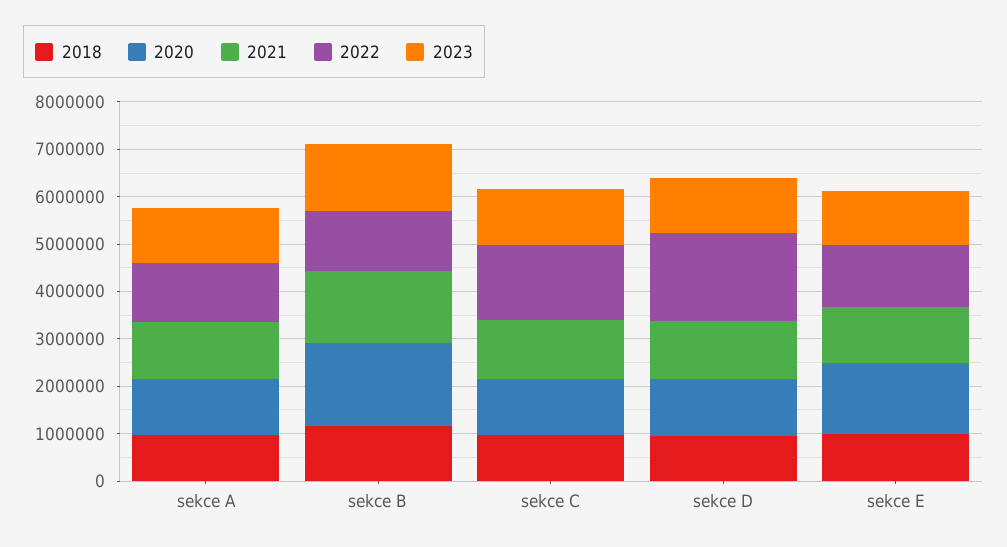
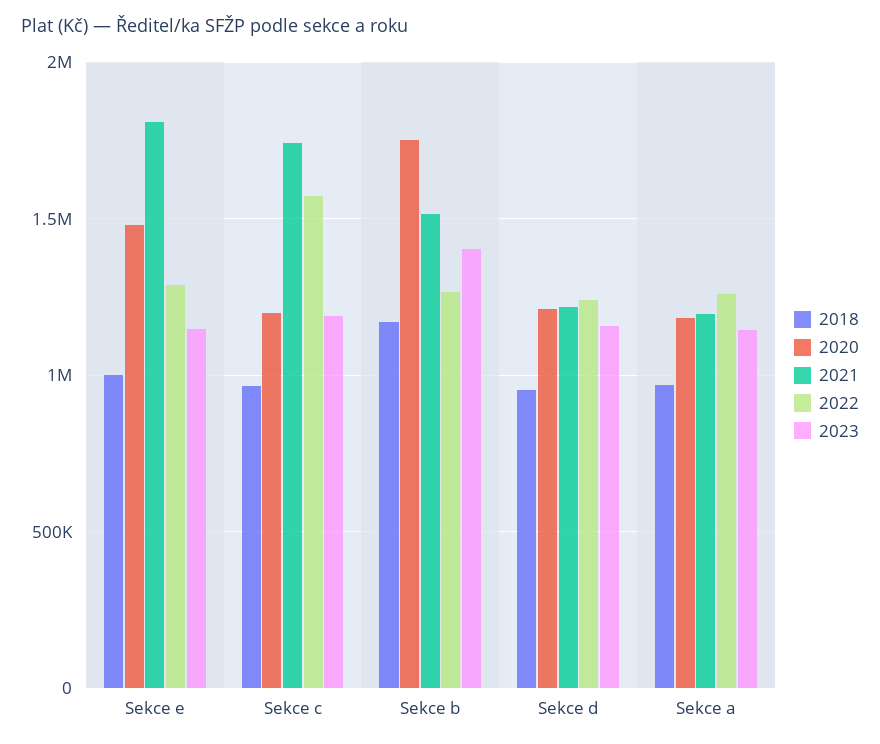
  {
    "2018": {
      "sekce A": 950000,
      "sekce B": 1150000,
      "sekce C": 950000,
      "sekce D": 950000,
      "sekce E": 1000000
    },
    "2020": {
      "sekce A": 1200000,
      "sekce B": 1750000,
      "sekce C": 1200000,
      "sekce D": 1200000,
      "sekce E": 1500000
    },
    "2021": {
      "sekce A": 1200000,
      "sekce B": 1500000,
-     "sekce C": 1200000,
+     "sekce C": 1750000,
      "sekce D": 1200000,
-     "sekce E": 1200000
+     "sekce E": 1800000
    },
    "2022": {
      "sekce A": 1250000,
      "sekce B": 1250000,
      "sekce C": 1550000,
-     "sekce D": 1800000,
+     "sekce D": 1250000,
      "sekce E": 1300000
    },
    "2023": {
      "sekce A": 1150000,
      "sekce B": 1400000,
      "sekce C": 1200000,
      "sekce D": 1150000,
      "sekce E": 1150000
    }
  }

